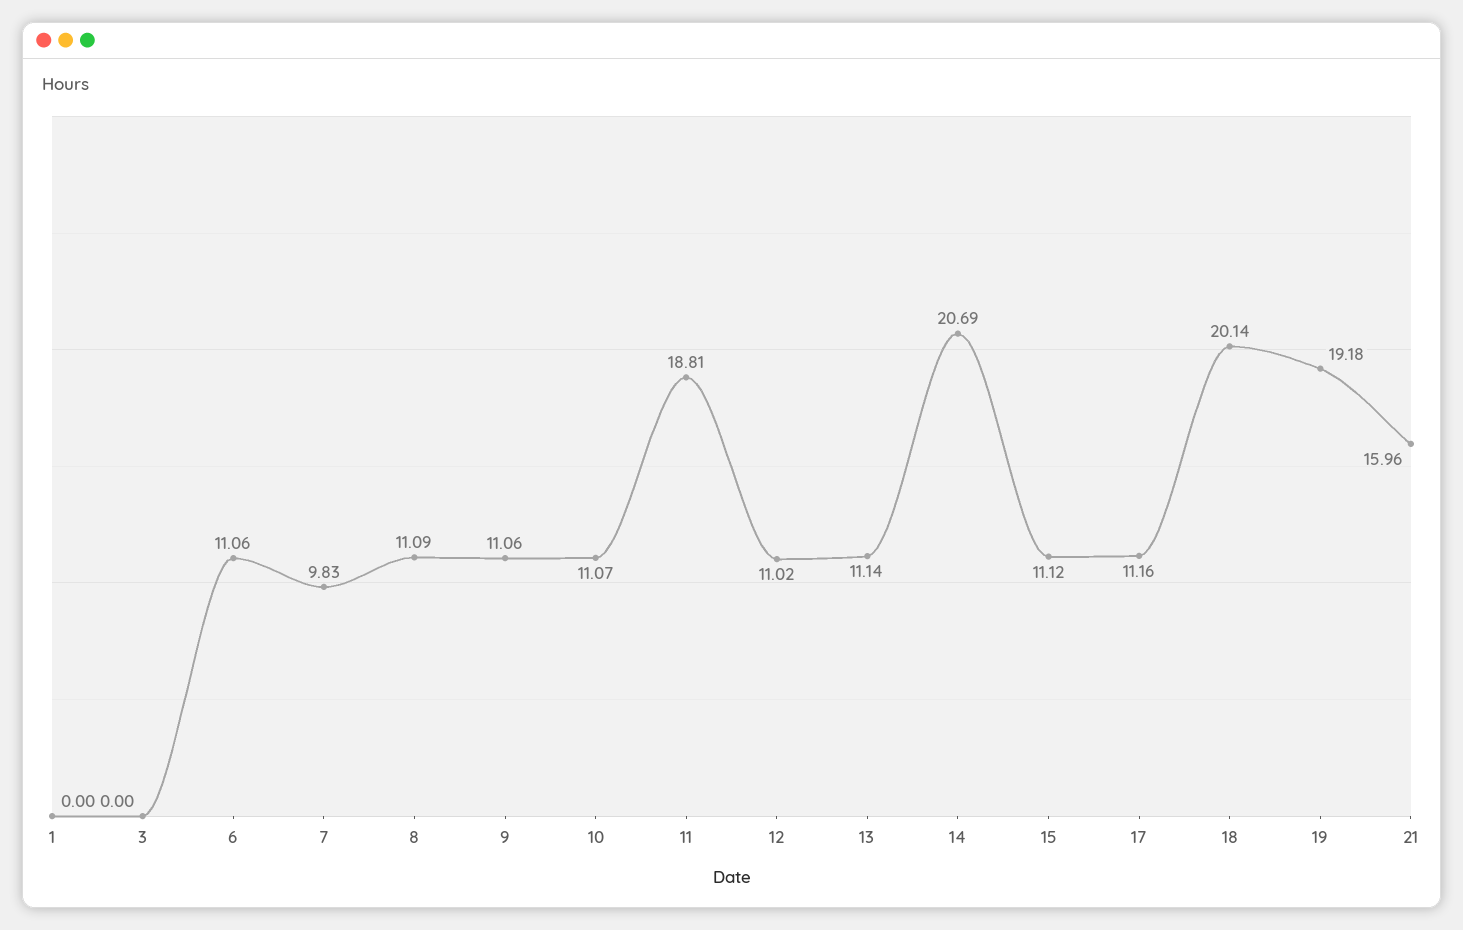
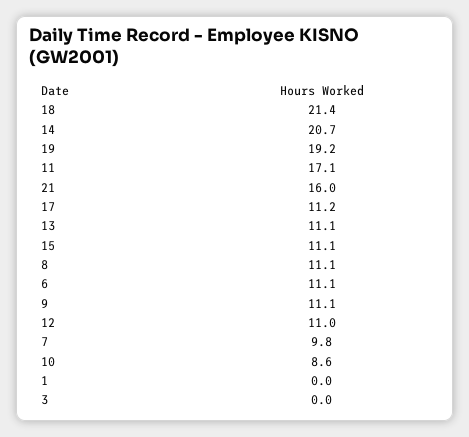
  {
    "1": 0,
    "3": 0,
    "6": 11.06,
    "7": 9.83,
    "8": 11.09,
    "9": 11.06,
-   "10": 11.07,
+   "10": 8.6,
-   "11": 18.81,
+   "11": 17.1,
    "12": 11.02,
    "13": 11.14,
    "14": 20.69,
    "15": 11.12,
    "17": 11.16,
-   "18": 20.14,
+   "18": 21.4,
    "19": 19.18,
    "21": 15.96
  }

